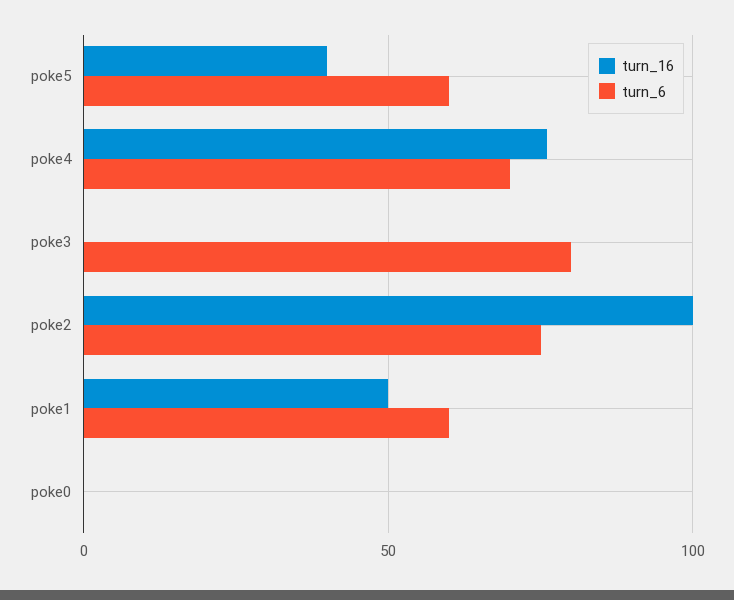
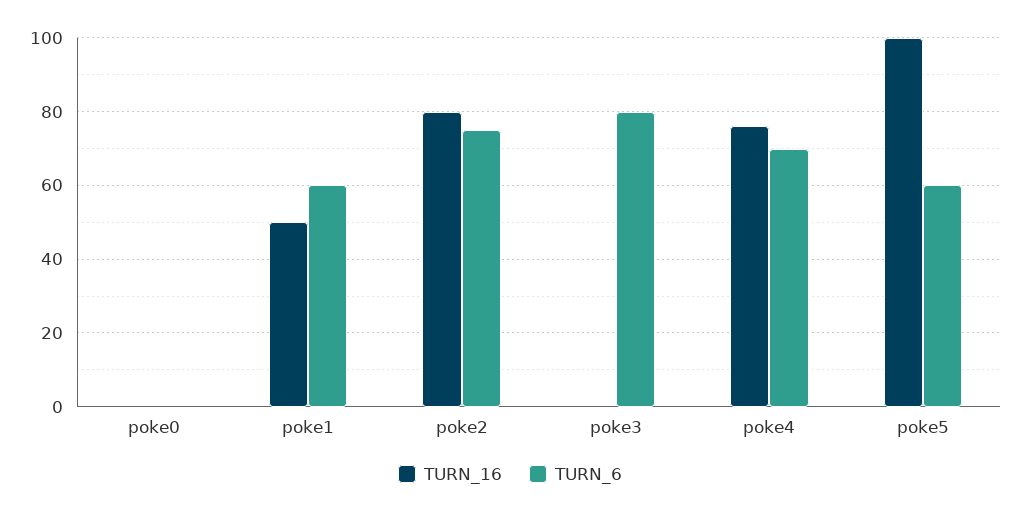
  {
    "turn_16": {
-     "poke5": 40,
+     "poke5": 100,
      "poke4": 75,
      "poke3": 0,
-     "poke2": 100,
+     "poke2": 80,
      "poke1": 50,
      "poke0": 0
    },
    "turn_6": {
      "poke5": 60,
      "poke4": 70,
      "poke3": 80,
      "poke2": 75,
      "poke1": 60,
      "poke0": 0
    }
  }

